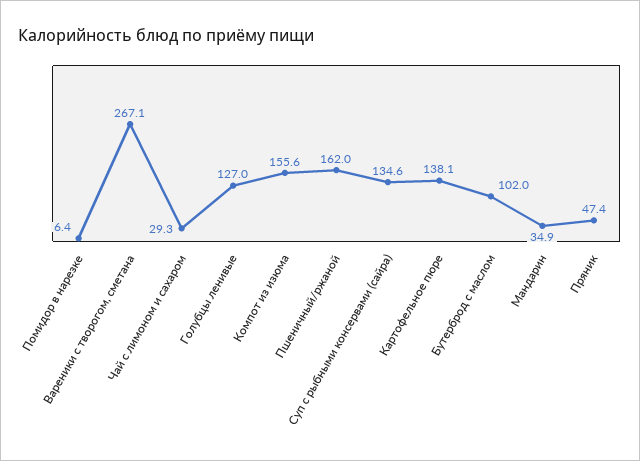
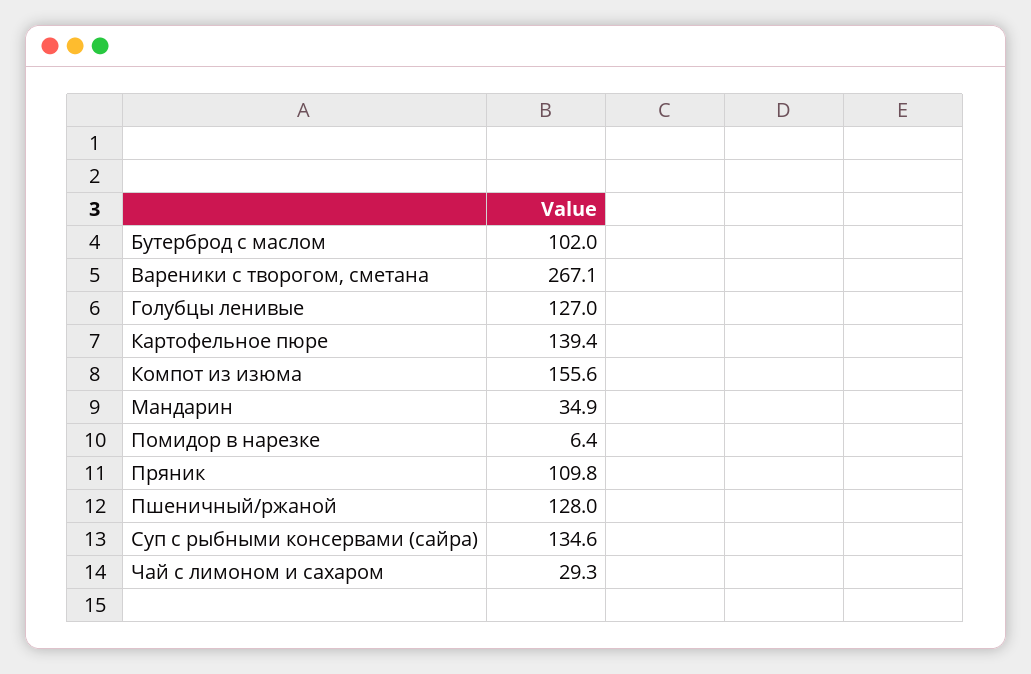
  {
    "Помидор в нарезке": 6.4,
    "Вареники с творогом, сметана": 267.1,
    "Чай с лимоном и сахаром": 29.3,
    "Голубцы ленивые": 127,
    "Компот из изюма": 155.6,
-   "Пшеничный/ржаной": 162,
+   "Пшеничный/ржаной": 128,
    "Суп с рыбными консервами (сайра)": 134.6,
-   "Картофельное пюре": 138.1,
+   "Картофельное пюре": 139.4,
    "Бутерброд с маслом": 102,
    "Мандарин": 34.9,
-   "Пряник": 47.4
+   "Пряник": 109.8
  }

